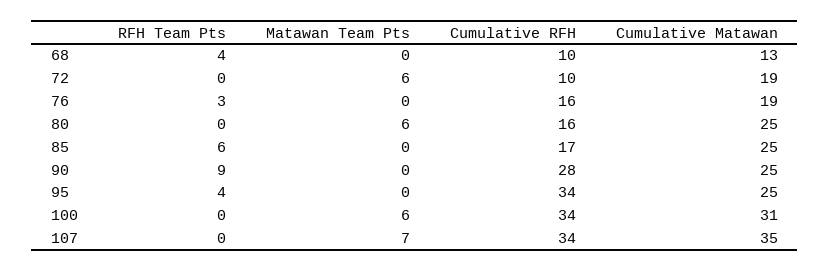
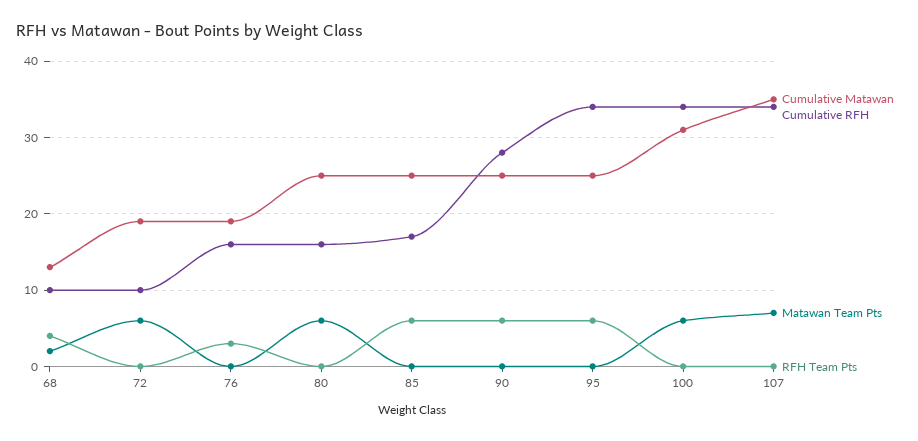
  {
    "RFH Team Pts": {
      "68": 4,
      "72": 0,
      "76": 3,
      "80": 0,
      "85": 6,
-     "90": 9,
+     "90": 6,
-     "95": 4,
+     "95": 6,
      "100": 0,
      "107": 0
    },
    "Matawan Team Pts": {
-     "68": 0,
+     "68": 2,
      "72": 6,
      "76": 0,
      "80": 6,
      "85": 0,
      "90": 0,
      "95": 0,
      "100": 6,
      "107": 7
    },
    "Cumulative RFH": {
      "68": 10,
      "72": 10,
      "76": 16,
      "80": 16,
      "85": 17,
      "90": 28,
      "95": 34,
      "100": 34,
      "107": 34
    },
    "Cumulative Matawan": {
      "68": 13,
      "72": 19,
      "76": 19,
      "80": 25,
      "85": 25,
      "90": 25,
      "95": 25,
      "100": 31,
      "107": 35
    }
  }

